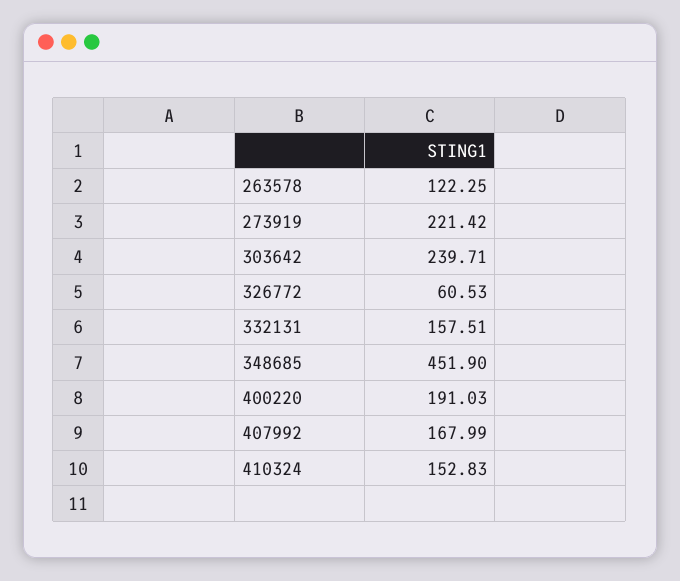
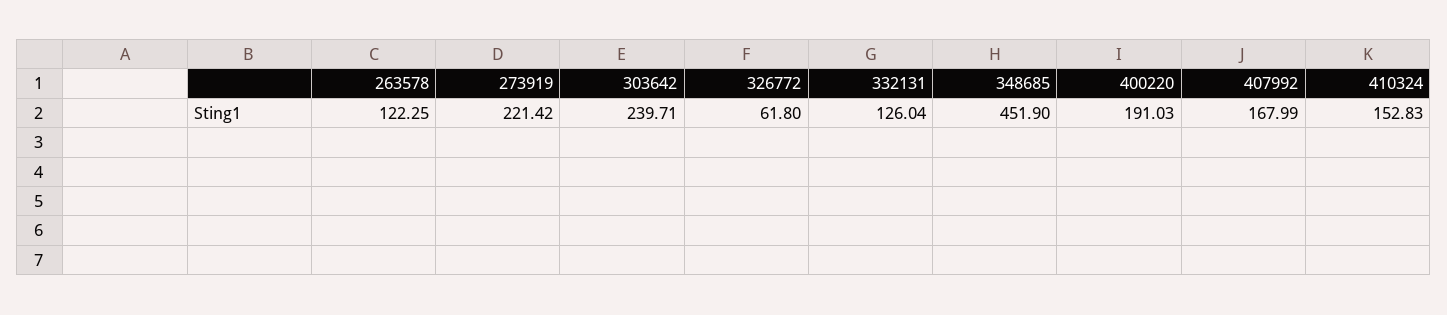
  {
    "263578": 122.25,
    "273919": 221.42,
    "303642": 239.71,
-   "326772": 60.53,
+   "326772": 61.8,
-   "332131": 157.51,
+   "332131": 126.04,
    "348685": 451.9,
    "400220": 191.03,
    "407992": 167.99,
    "410324": 152.83
  }

